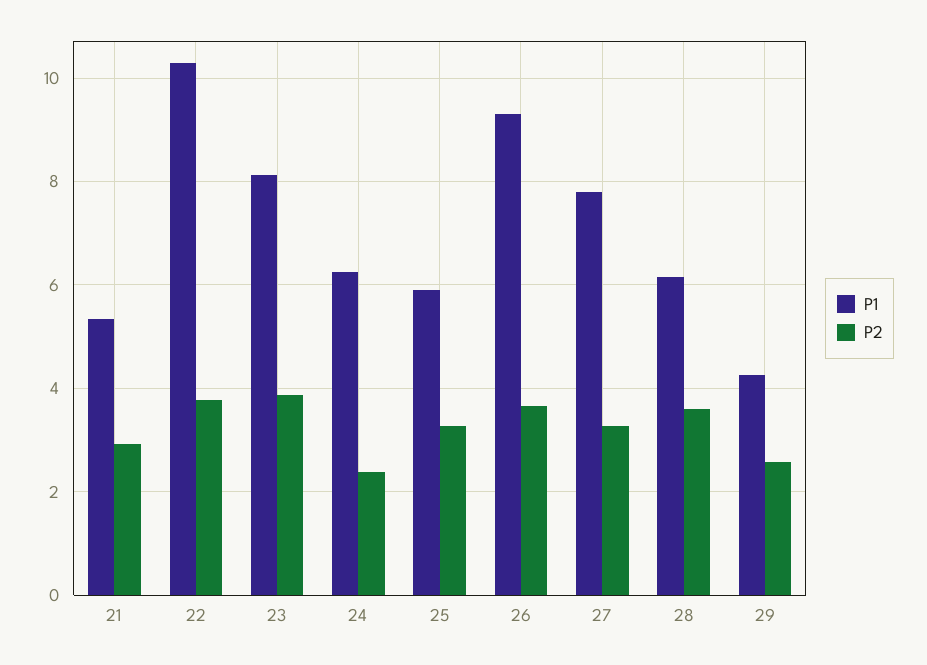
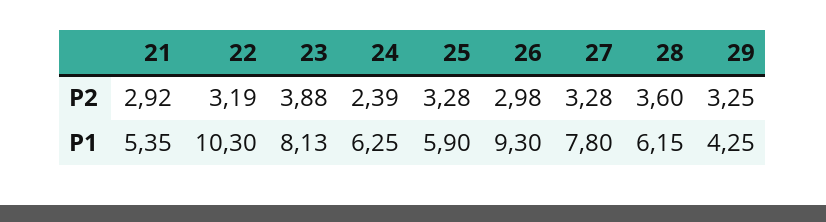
  {
    "P1": {
      "21": 5.35,
      "22": 10.3,
      "23": 8.13,
      "24": 6.25,
      "25": 5.9,
      "26": 9.3,
      "27": 7.8,
      "28": 6.15,
      "29": 4.25
    },
    "P2": {
      "21": 2.92,
-     "22": 3.8,
+     "22": 3.19,
      "23": 3.88,
      "24": 2.39,
      "25": 3.28,
-     "26": 3.6,
+     "26": 2.98,
      "27": 3.28,
      "28": 3.6,
-     "29": 2.6
+     "29": 3.25
    }
  }

